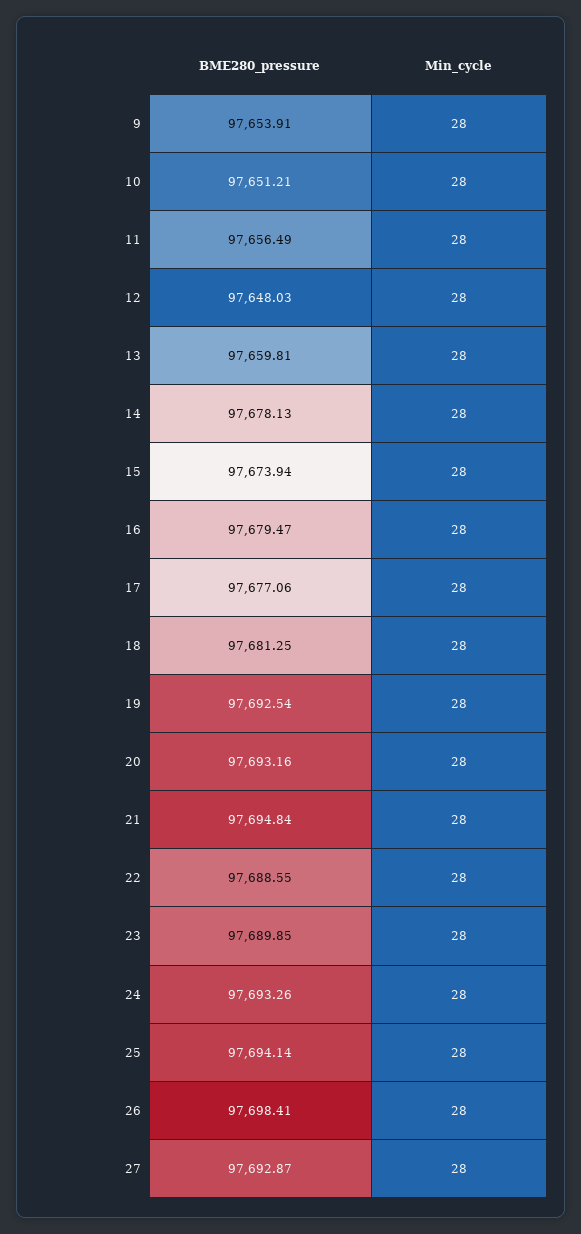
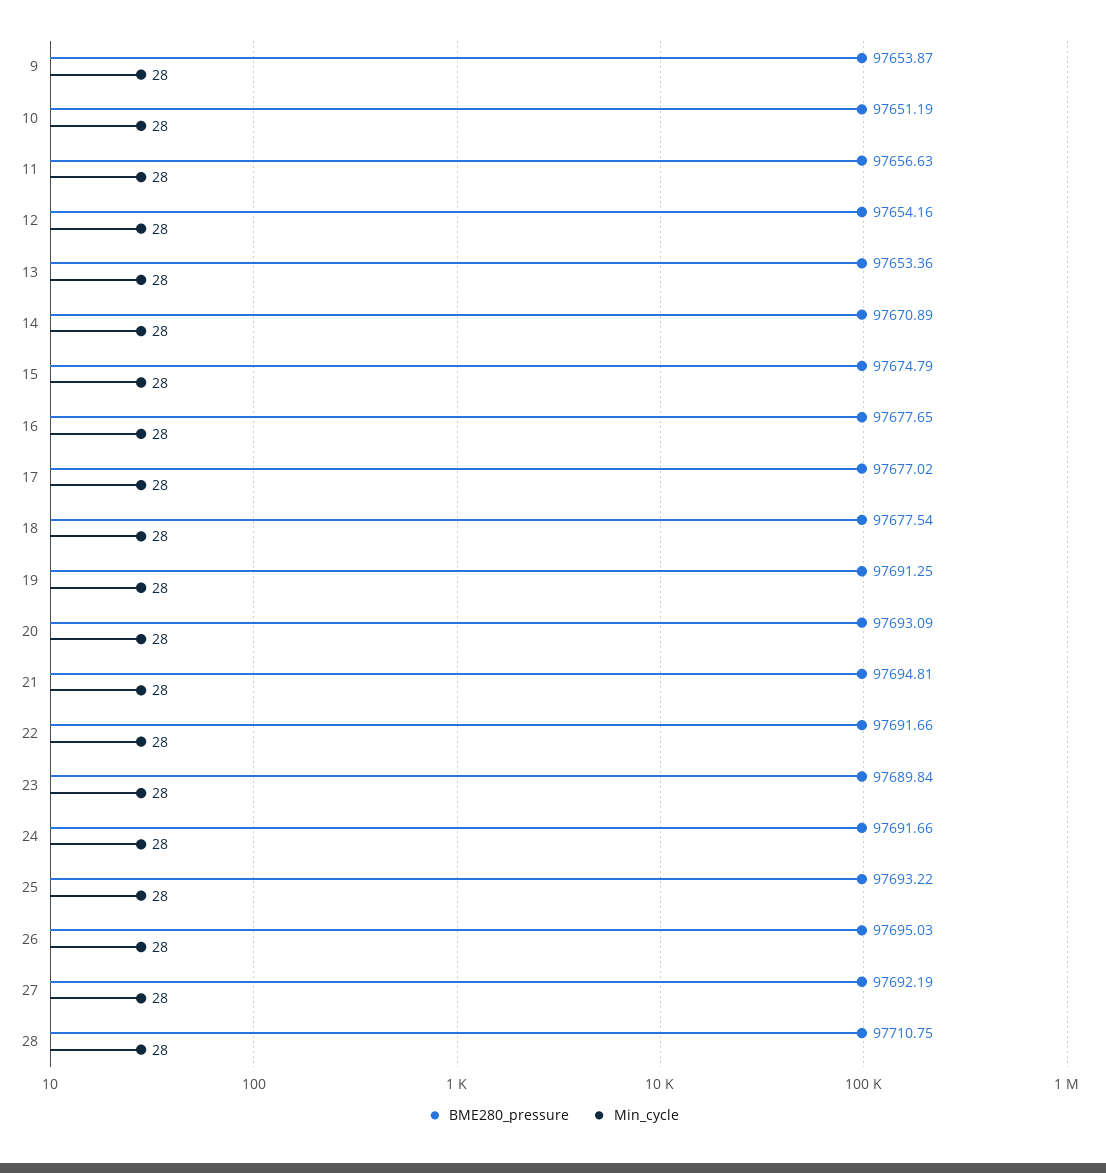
  {
    "BME280_pressure": {
-     "9": 97653.91,
+     "9": 97653.87,
-     "10": 97651.21,
+     "10": 97651.19,
-     "11": 97656.49,
+     "11": 97656.63,
-     "12": 97648.03,
+     "12": 97654.16,
-     "13": 97659.81,
+     "13": 97653.36,
-     "14": 97678.13,
+     "14": 97670.89,
-     "15": 97673.94,
+     "15": 97674.79,
-     "16": 97679.47,
+     "16": 97677.65,
-     "17": 97677.06,
+     "17": 97677.02,
-     "18": 97681.25,
+     "18": 97677.54,
-     "19": 97692.54,
+     "19": 97691.25,
-     "20": 97693.16,
+     "20": 97693.09,
-     "21": 97694.84,
+     "21": 97694.81,
-     "22": 97688.55,
+     "22": 97691.66,
-     "23": 97689.85,
+     "23": 97689.84,
-     "24": 97693.26,
+     "24": 97691.66,
-     "25": 97694.14,
+     "25": 97693.22,
-     "26": 97698.41,
+     "26": 97695.03,
-     "27": 97692.87
+     "27": 97692.19,
+     "28": 97710.75
    },
    "Min_cycle": {
      "9": 28,
      "10": 28,
      "11": 28,
      "12": 28,
      "13": 28,
      "14": 28,
      "15": 28,
      "16": 28,
      "17": 28,
      "18": 28,
      "19": 28,
      "20": 28,
      "21": 28,
      "22": 28,
      "23": 28,
      "24": 28,
      "25": 28,
      "26": 28,
-     "27": 28
+     "27": 28,
+     "28": 28
    }
  }

